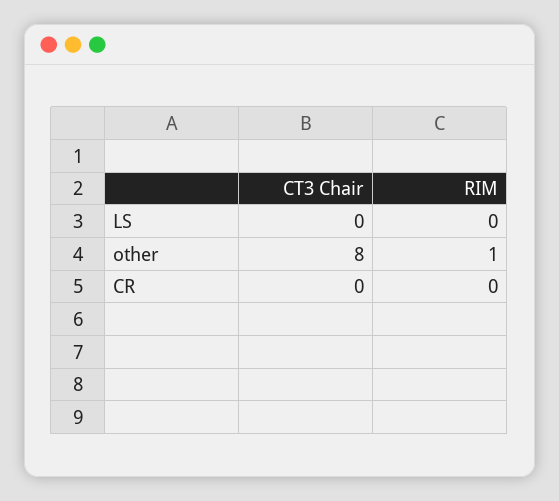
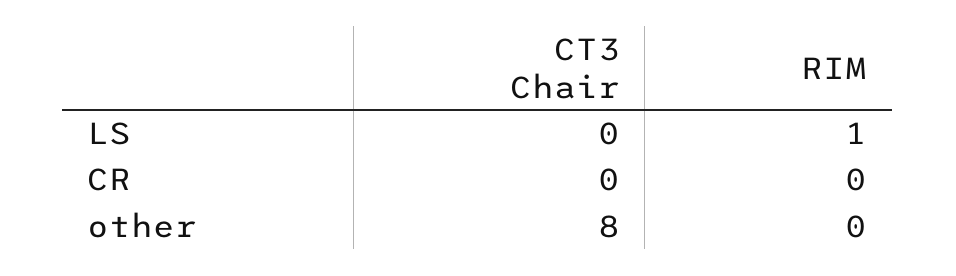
  {
    "CT3 Chair": {
      "LS": 0,
      "other": 8,
      "CR": 0
    },
    "RIM": {
-     "LS": 0,
+     "LS": 1,
-     "other": 1,
+     "other": 0,
      "CR": 0
    }
  }

